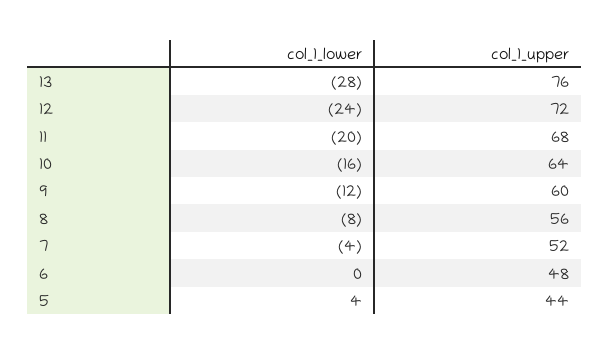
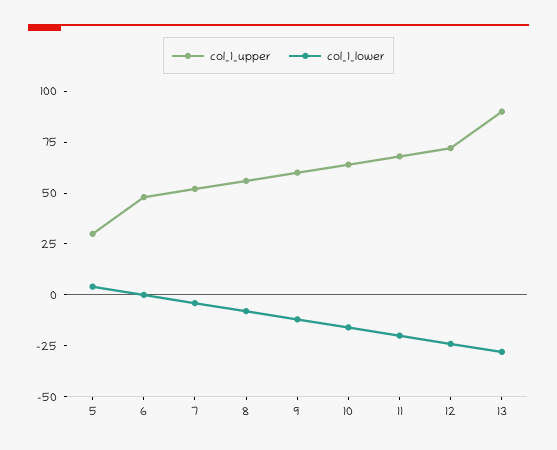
  {
    "col_1_lower": {
      "13": -28,
      "12": -24,
      "11": -20,
      "10": -16,
      "9": -12,
      "8": -8,
      "7": -4,
      "6": 0,
      "5": 4
    },
    "col_1_upper": {
-     "13": 76,
+     "13": 90,
      "12": 72,
      "11": 68,
      "10": 64,
      "9": 60,
      "8": 56,
      "7": 52,
      "6": 48,
-     "5": 44
+     "5": 30
    }
  }

